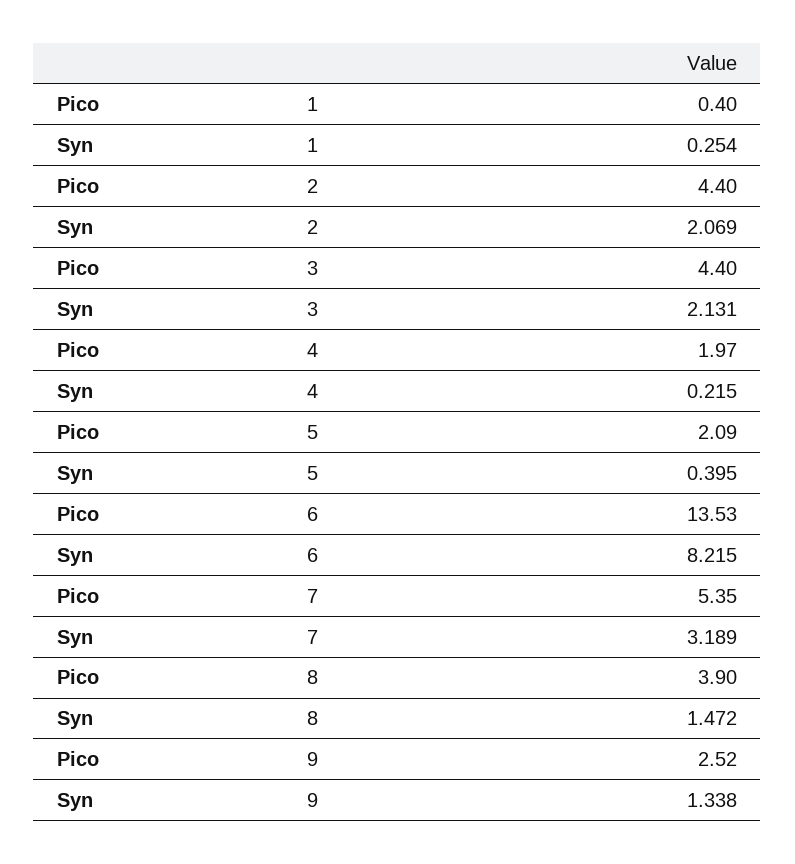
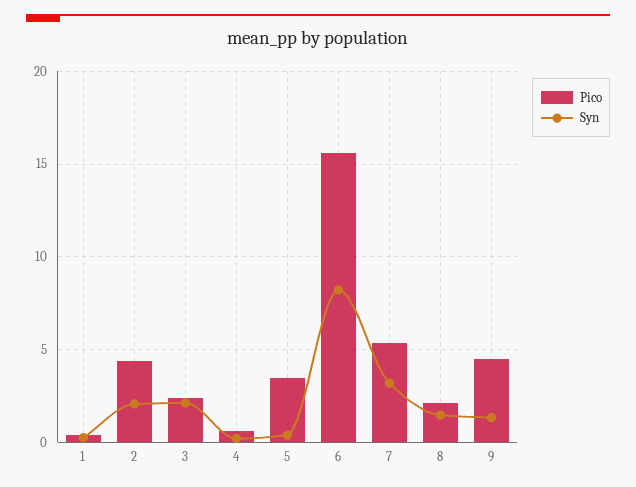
  {
    "Pico": {
      "1": 0.4,
      "2": 4.4,
-     "3": 4.4,
+     "3": 2.5,
-     "4": 1.97,
+     "4": 0.5,
-     "5": 2.09,
+     "5": 3.5,
-     "6": 13.53,
+     "6": 15.5,
      "7": 5.35,
-     "8": 3.9,
+     "8": 2,
-     "9": 2.52
+     "9": 4.5
    },
    "Syn": {
      "1": 0.254,
      "2": 2.069,
      "3": 2.131,
      "4": 0.215,
      "5": 0.395,
      "6": 8.215,
      "7": 3.189,
      "8": 1.472,
      "9": 1.338
    }
  }

